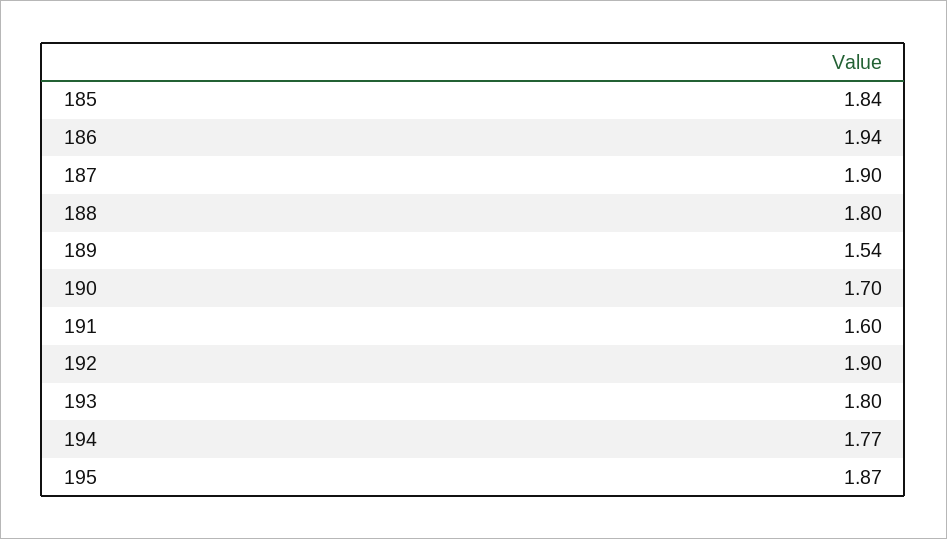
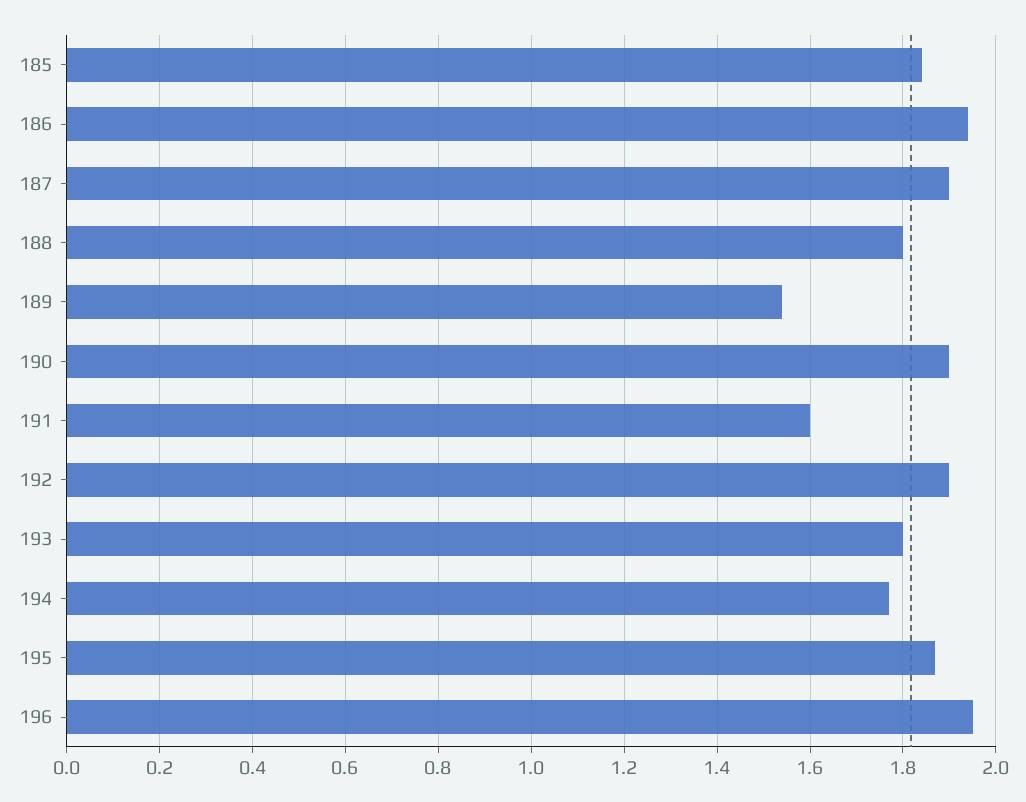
  {
    "185": 1.84,
    "186": 1.94,
    "187": 1.9,
    "188": 1.8,
    "189": 1.54,
-   "190": 1.7,
+   "190": 1.9,
    "191": 1.6,
    "192": 1.9,
    "193": 1.8,
    "194": 1.77,
-   "195": 1.87
+   "195": 1.87,
+   "196": 1.95
  }

